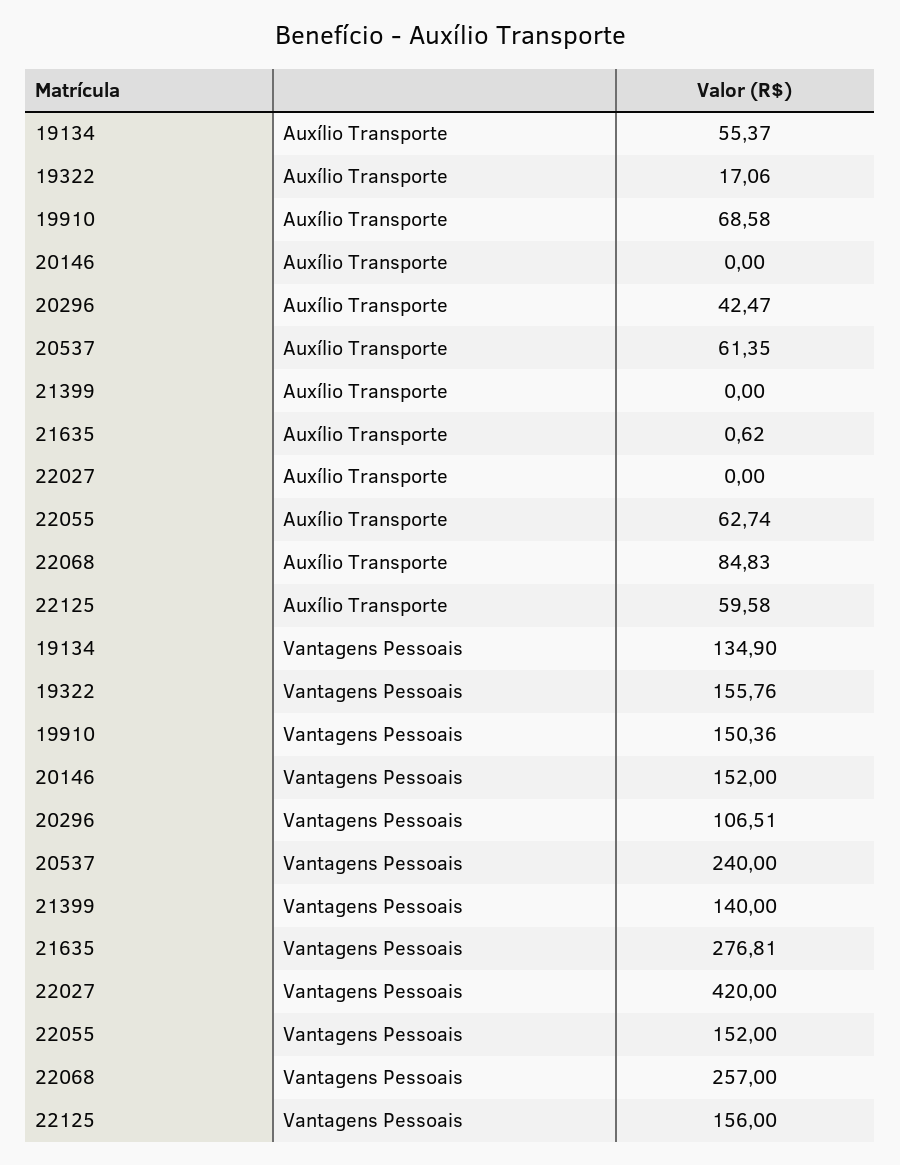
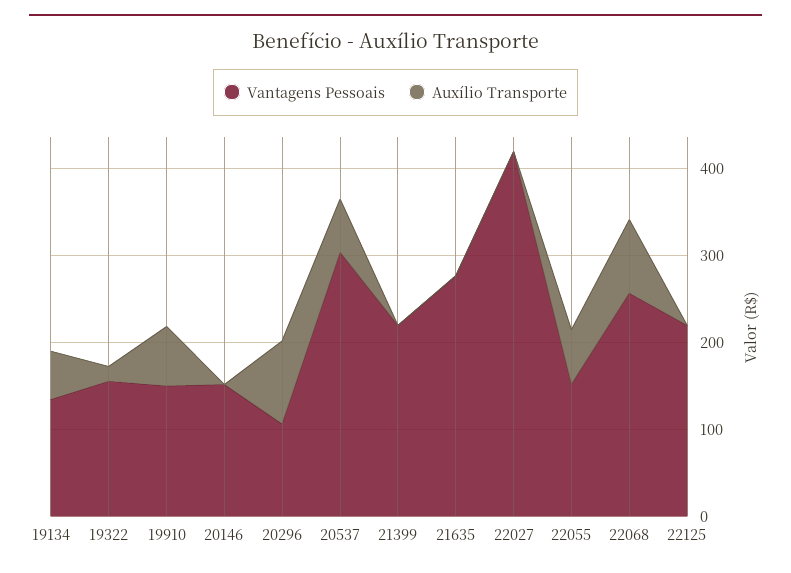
  {
    "Auxílio Transporte": {
      "19134": 55.37,
      "19322": 17.06,
      "19910": 68.58,
      "20146": 0,
-     "20296": 42.47,
+     "20296": 100,
      "20537": 61.35,
      "21399": 0,
      "21635": 0.62,
      "22027": 0,
      "22055": 62.74,
      "22068": 84.83,
-     "22125": 59.58
+     "22125": 0
    },
    "Vantagens Pessoais": {
      "19134": 134.9,
      "19322": 155.76,
      "19910": 150.36,
      "20146": 152,
      "20296": 106.51,
-     "20537": 240,
+     "20537": 300,
-     "21399": 140,
+     "21399": 220,
      "21635": 276.81,
      "22027": 420,
      "22055": 152,
      "22068": 257,
-     "22125": 156
+     "22125": 220
    }
  }

